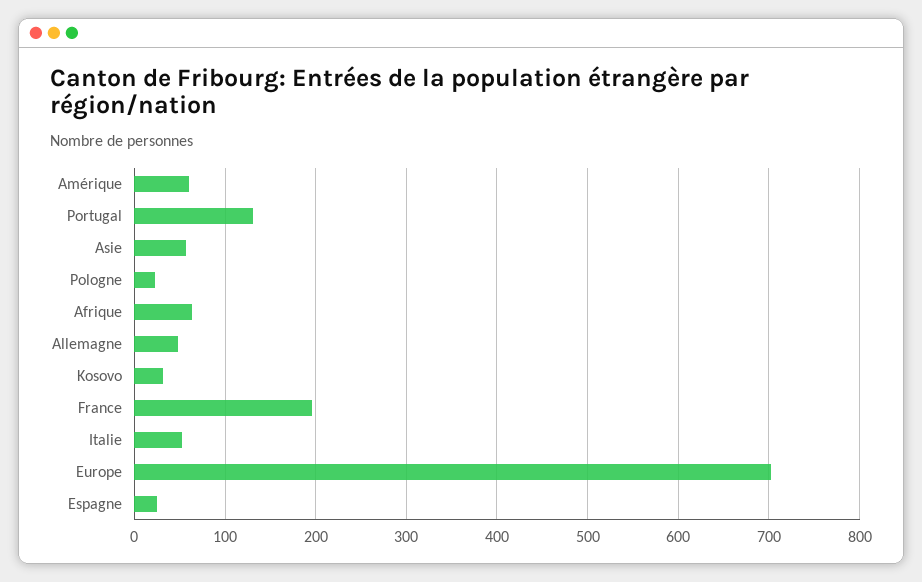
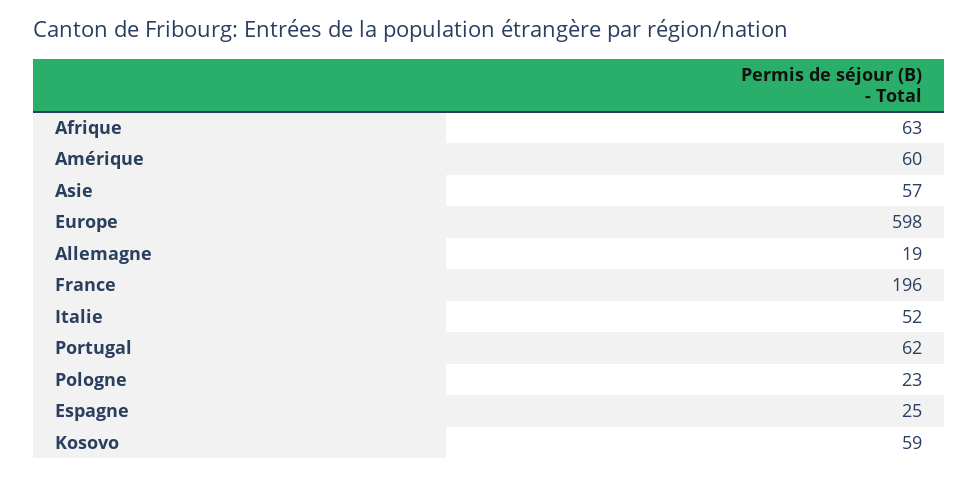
  {
    "Amérique": 60,
-   "Portugal": 130,
+   "Portugal": 62,
    "Asie": 57,
    "Pologne": 23,
    "Afrique": 63,
-   "Allemagne": 50,
+   "Allemagne": 19,
-   "Kosovo": 30,
+   "Kosovo": 59,
    "France": 196,
    "Italie": 52,
-   "Europe": 700,
+   "Europe": 598,
    "Espagne": 25
  }

